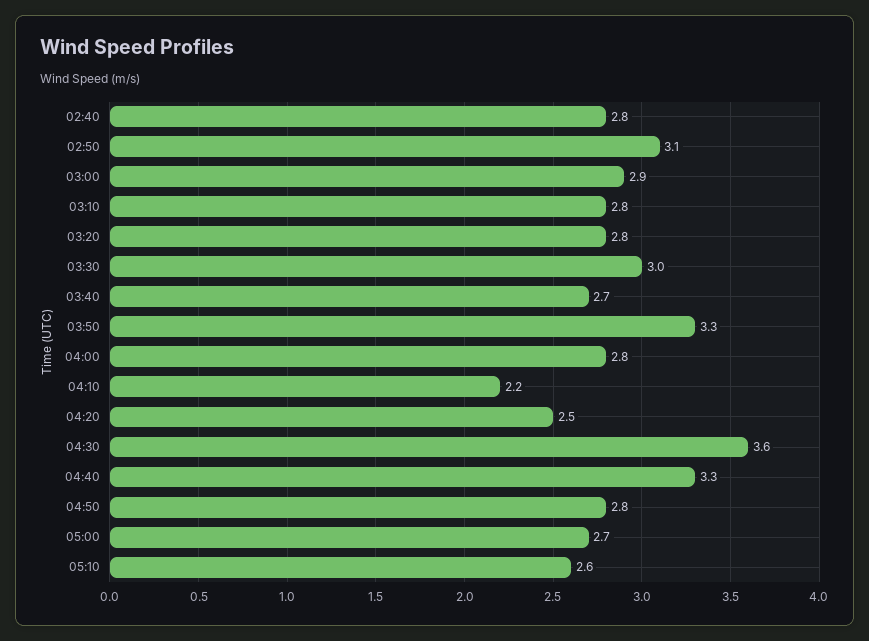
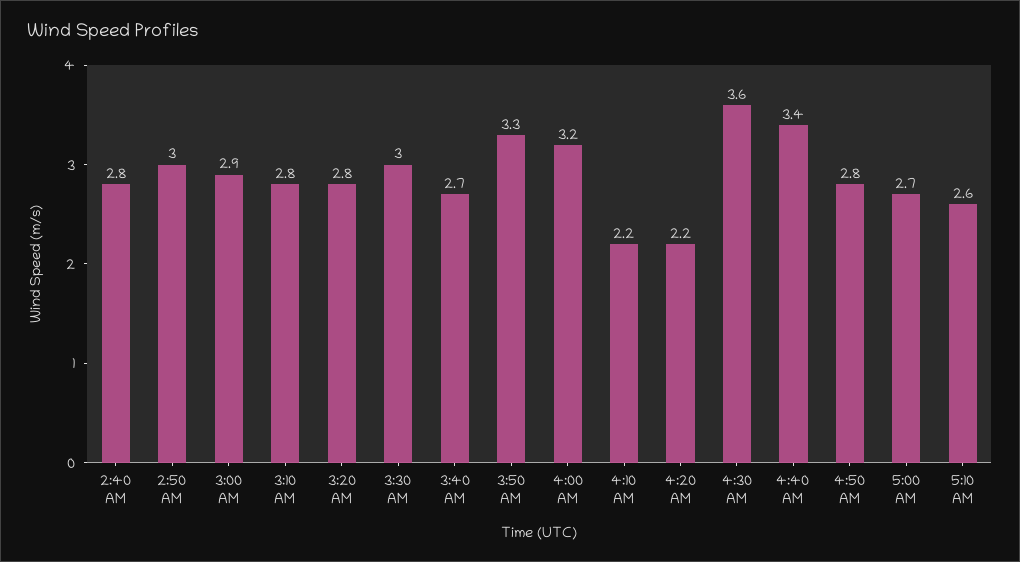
  {
    "02:40": 2.8,
-   "02:50": 3.1,
+   "02:50": 3,
    "03:00": 2.9,
    "03:10": 2.8,
    "03:20": 2.8,
    "03:30": 3,
    "03:40": 2.7,
    "03:50": 3.3,
-   "04:00": 2.8,
+   "04:00": 3.2,
    "04:10": 2.2,
-   "04:20": 2.5,
+   "04:20": 2.2,
    "04:30": 3.6,
-   "04:40": 3.3,
+   "04:40": 3.4,
    "04:50": 2.8,
    "05:00": 2.7,
    "05:10": 2.6
  }

